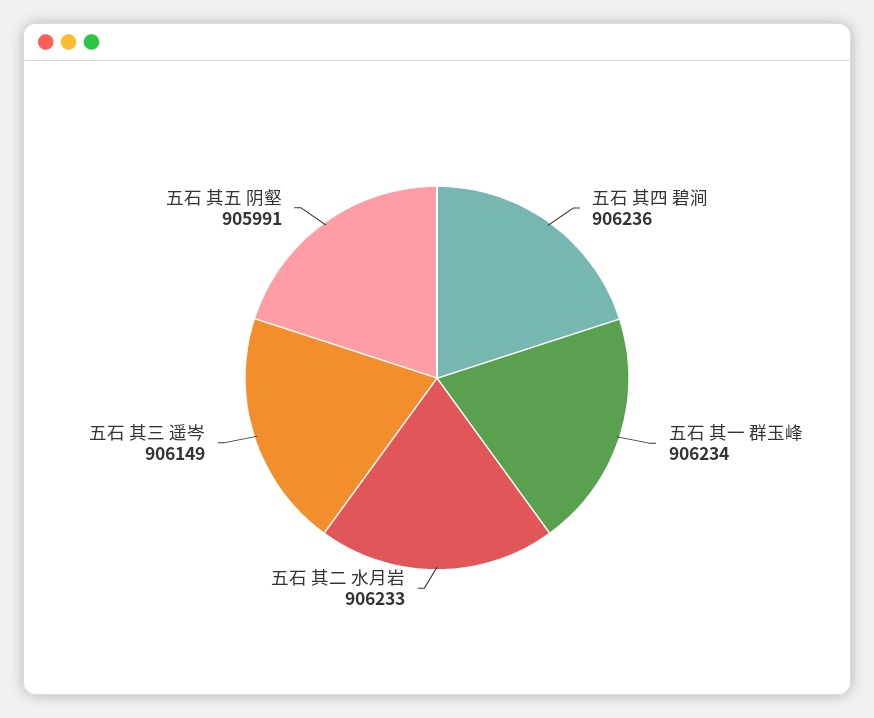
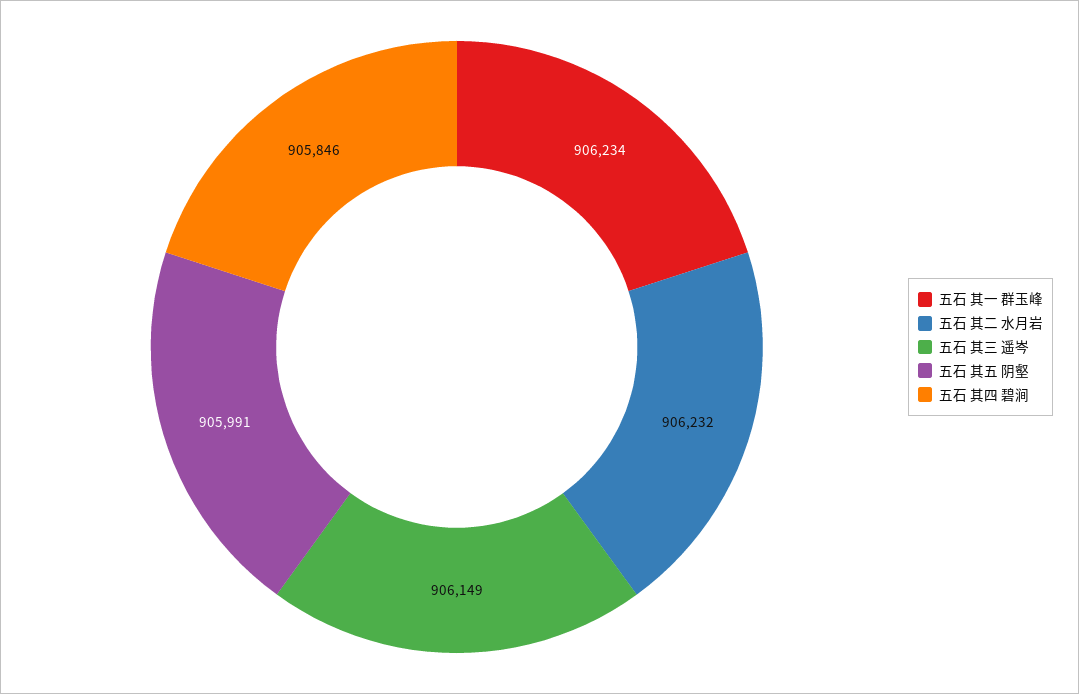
  {
-   "五石 其四 碧涧": 906236,
+   "五石 其四 碧涧": 905846,
    "五石 其一 群玉峰": 906234,
-   "五石 其二 水月岩": 906233,
+   "五石 其二 水月岩": 906232,
    "五石 其三 遥岑": 906149,
    "五石 其五 阴壑": 905991
  }

